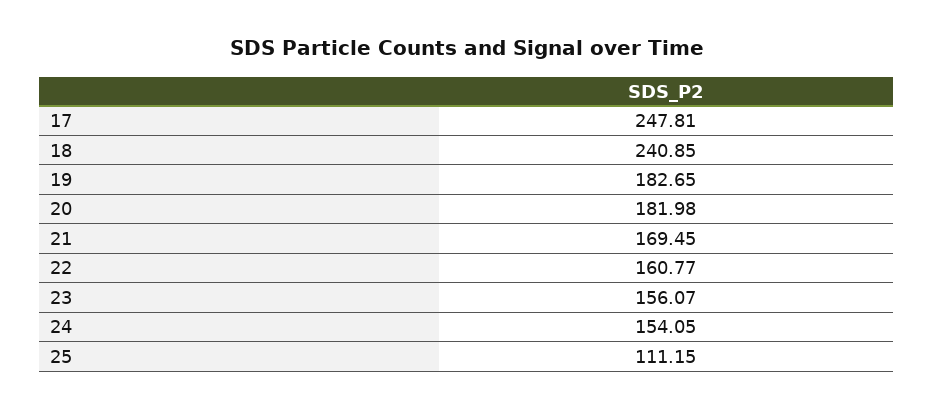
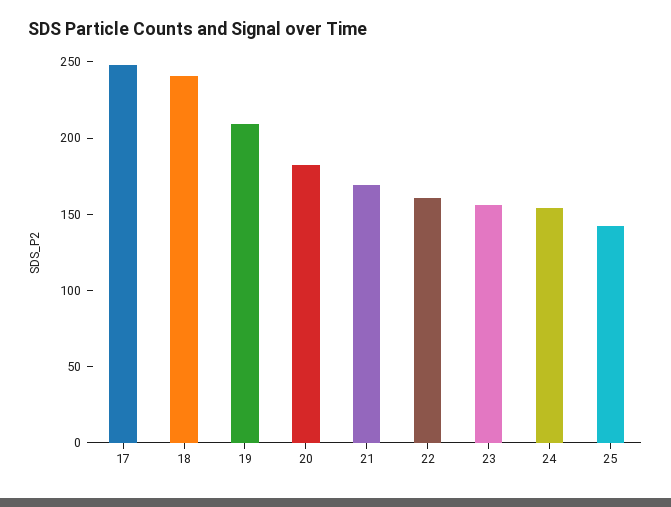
  {
    "17": 247.81,
    "18": 240.85,
-   "19": 182.65,
+   "19": 210,
    "20": 181.98,
    "21": 169.45,
    "22": 160.77,
    "23": 156.07,
    "24": 154.05,
-   "25": 111.15
+   "25": 140
  }

